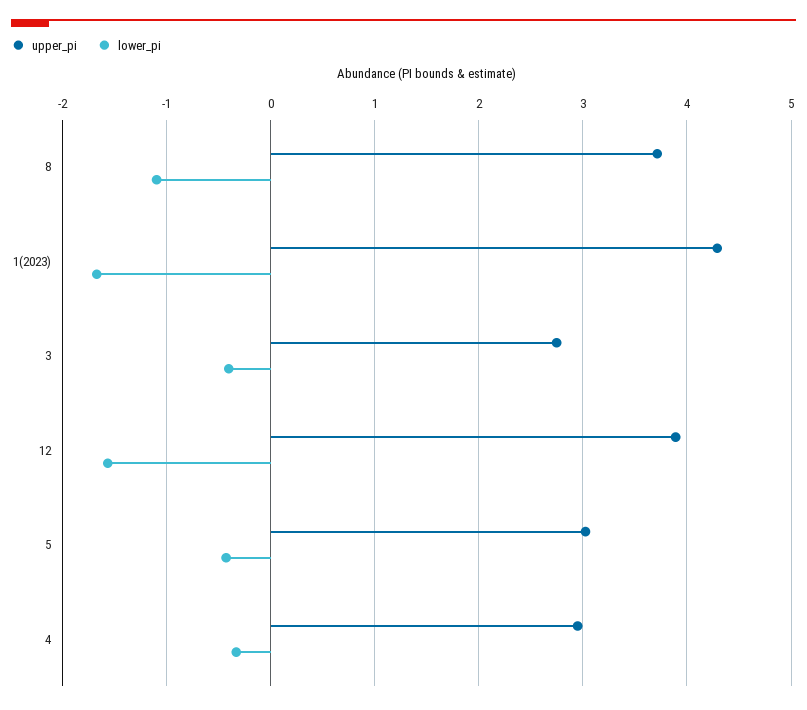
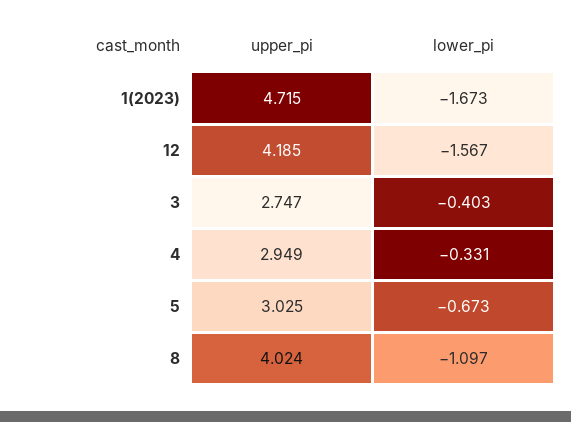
  {
    "upper_pi": {
-     "8": 3.7,
+     "8": 4.024,
-     "1(2023)": 4.3,
+     "1(2023)": 4.715,
      "3": 2.747,
-     "12": 3.9,
+     "12": 4.185,
      "5": 3.025,
      "4": 2.949
    },
    "lower_pi": {
      "8": -1.097,
      "1(2023)": -1.673,
      "3": -0.403,
      "12": -1.567,
-     "5": -0.4,
+     "5": -0.673,
      "4": -0.331
    }
  }

